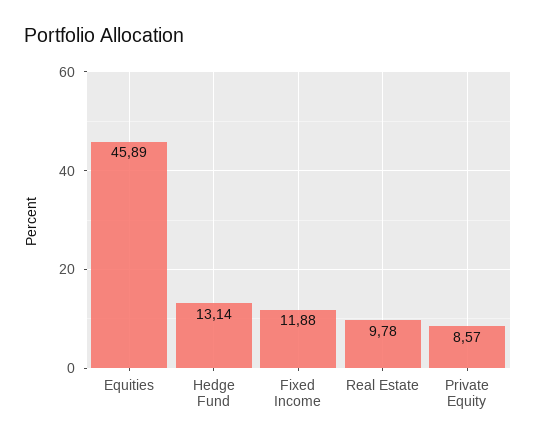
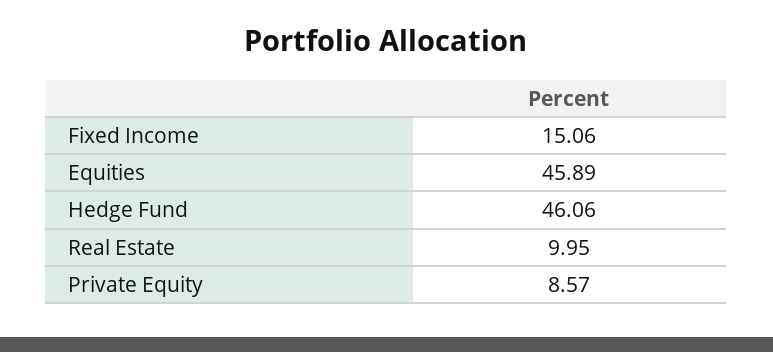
  {
    "Equities": 45.89,
-   "Hedge Fund": 13.14,
+   "Hedge Fund": 46.06,
-   "Fixed Income": 11.88,
+   "Fixed Income": 15.06,
-   "Real Estate": 9.78,
+   "Real Estate": 9.95,
    "Private Equity": 8.57
  }

